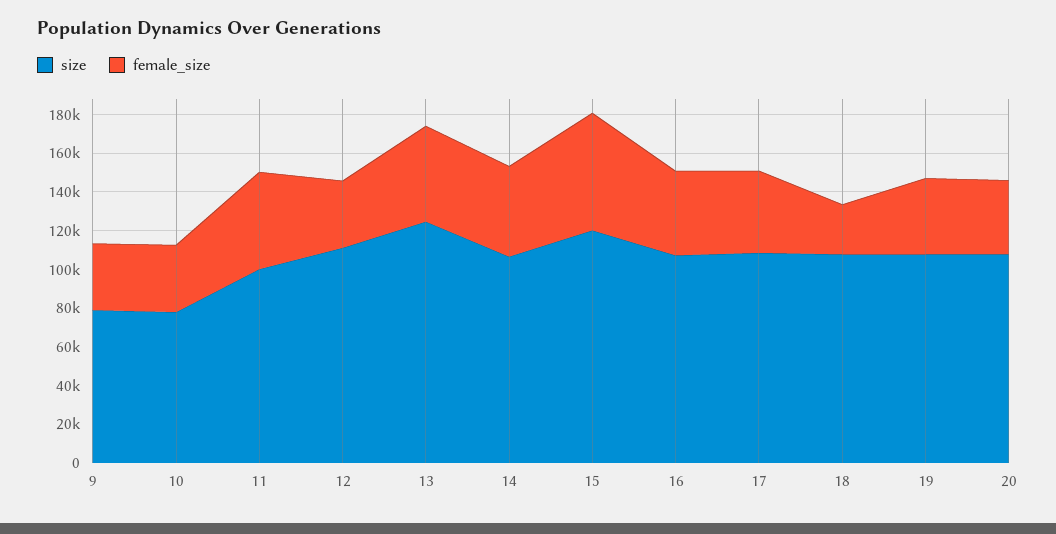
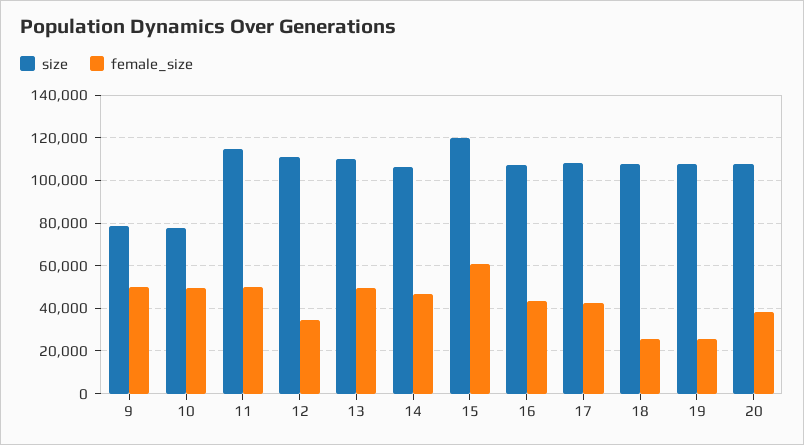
  {
    "size": {
      "9": 80000,
      "10": 80000,
-     "11": 100000,
+     "11": 115000,
      "12": 110000,
-     "13": 125000,
+     "13": 110000,
      "14": 105000,
      "15": 120000,
      "16": 105000,
      "17": 110000,
      "18": 110000,
      "19": 110000,
      "20": 110000
    },
    "female_size": {
-     "9": 35000,
+     "9": 50000,
-     "10": 35000,
+     "10": 50000,
      "11": 50000,
      "12": 35000,
      "13": 50000,
      "14": 45000,
      "15": 60000,
      "16": 45000,
      "17": 40000,
      "18": 25000,
-     "19": 40000,
+     "19": 25000,
      "20": 40000
    }
  }

